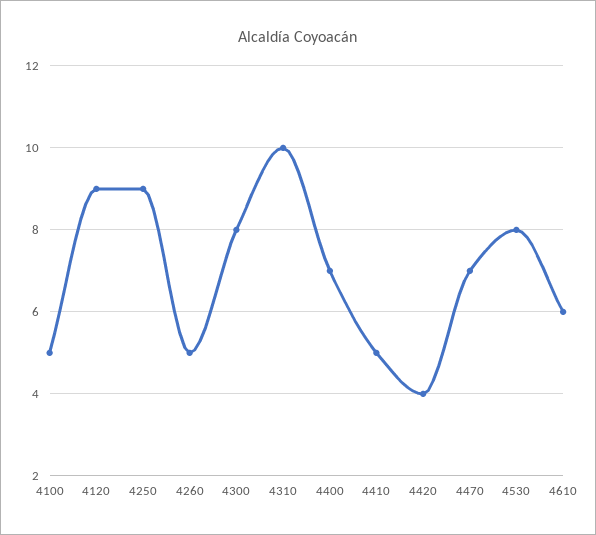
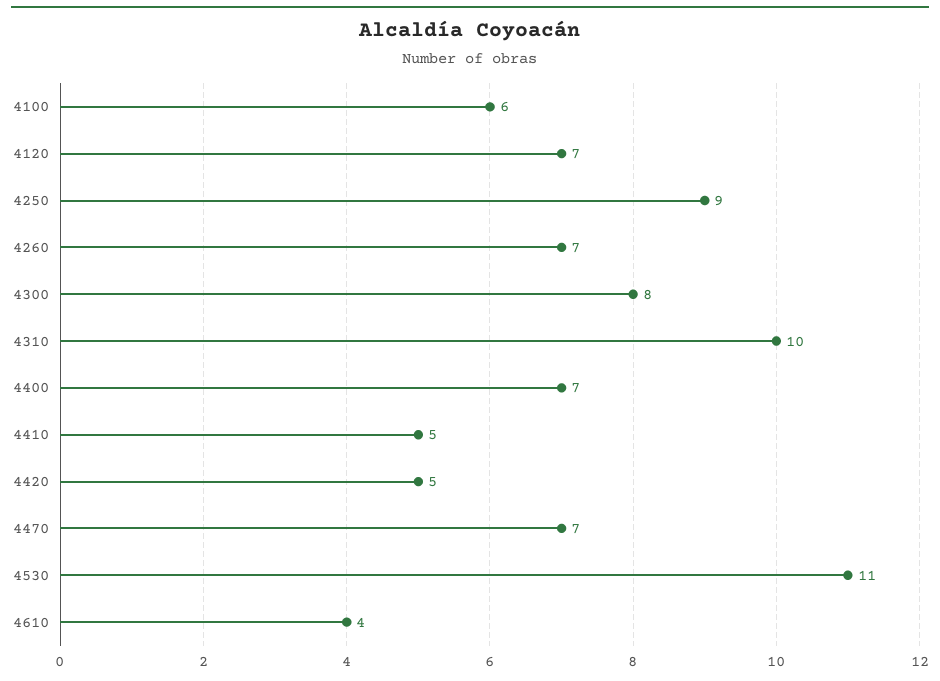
  {
-   "4100": 5,
+   "4100": 6,
-   "4120": 9,
+   "4120": 7,
    "4250": 9,
-   "4260": 5,
+   "4260": 7,
    "4300": 8,
    "4310": 10,
    "4400": 7,
    "4410": 5,
-   "4420": 4,
+   "4420": 5,
    "4470": 7,
-   "4530": 8,
+   "4530": 11,
-   "4610": 6
+   "4610": 4
  }

